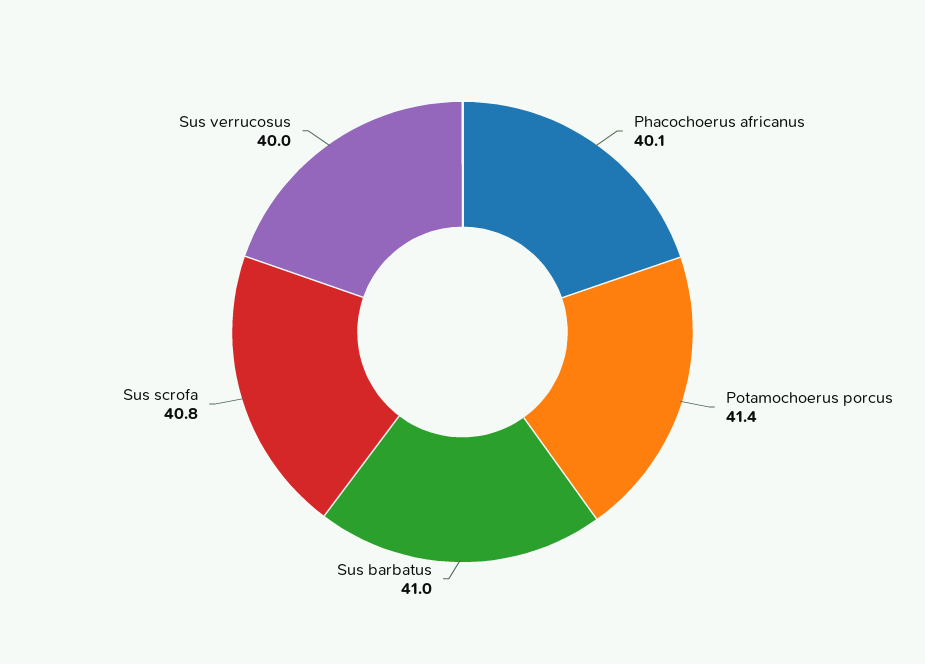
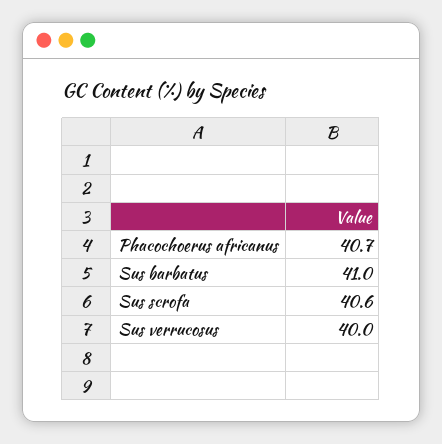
  {
-   "Phacochoerus africanus": 40.1,
+   "Phacochoerus africanus": 40.7,
-   "Potamochoerus porcus": 41.4,
    "Sus barbatus": 41,
-   "Sus scrofa": 40.8,
+   "Sus scrofa": 40.6,
    "Sus verrucosus": 40
  }

